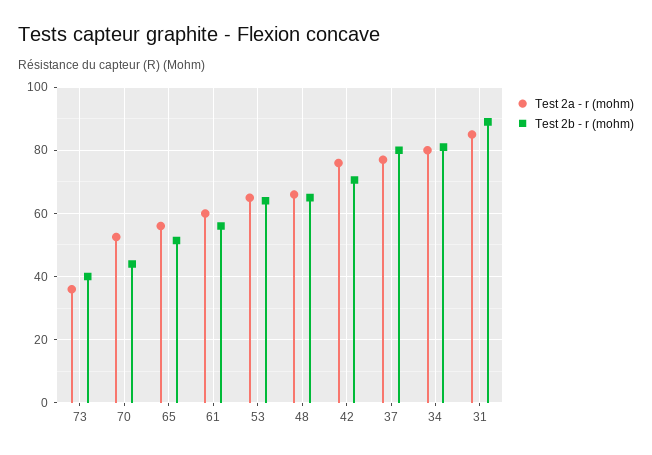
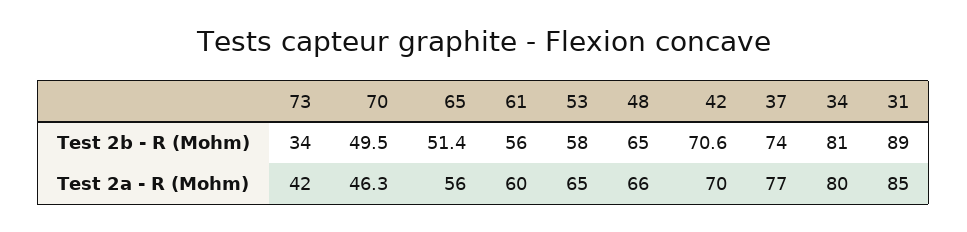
  {
    "Test 2a - r (mohm)": {
-     "73": 36,
+     "73": 42,
-     "70": 52,
+     "70": 46.3,
      "65": 56,
      "61": 60,
      "53": 65,
      "48": 66,
-     "42": 76,
+     "42": 70,
      "37": 77,
      "34": 80,
      "31": 85
    },
    "Test 2b - r (mohm)": {
-     "73": 40,
+     "73": 34,
-     "70": 44,
+     "70": 49.5,
      "65": 51.4,
      "61": 56,
-     "53": 64,
+     "53": 58,
      "48": 65,
      "42": 70.6,
-     "37": 80,
+     "37": 74,
      "34": 81,
      "31": 89
    }
  }

